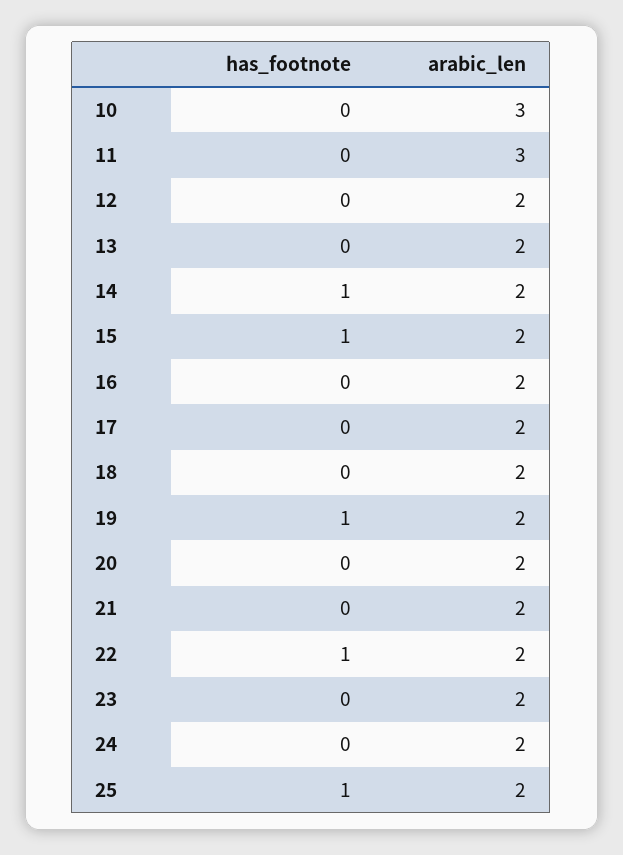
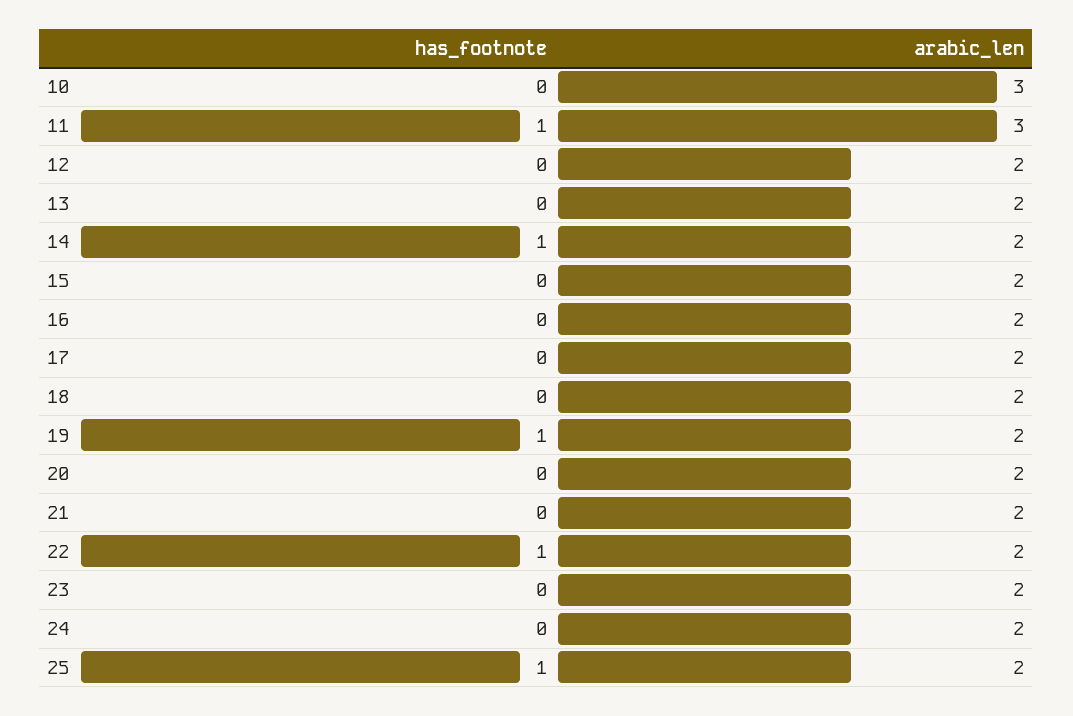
  {
    "has_footnote": {
      "10": 0,
-     "11": 0,
+     "11": 1,
      "12": 0,
      "13": 0,
      "14": 1,
-     "15": 1,
+     "15": 0,
      "16": 0,
      "17": 0,
      "18": 0,
      "19": 1,
      "20": 0,
      "21": 0,
      "22": 1,
      "23": 0,
      "24": 0,
      "25": 1
    },
    "arabic_len": {
      "10": 3,
      "11": 3,
      "12": 2,
      "13": 2,
      "14": 2,
      "15": 2,
      "16": 2,
      "17": 2,
      "18": 2,
      "19": 2,
      "20": 2,
      "21": 2,
      "22": 2,
      "23": 2,
      "24": 2,
      "25": 2
    }
  }

